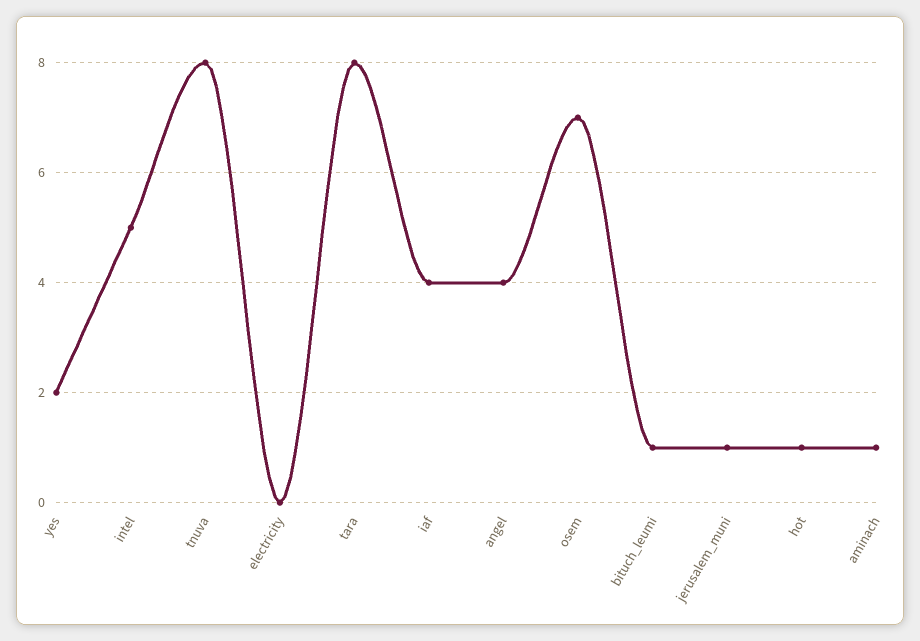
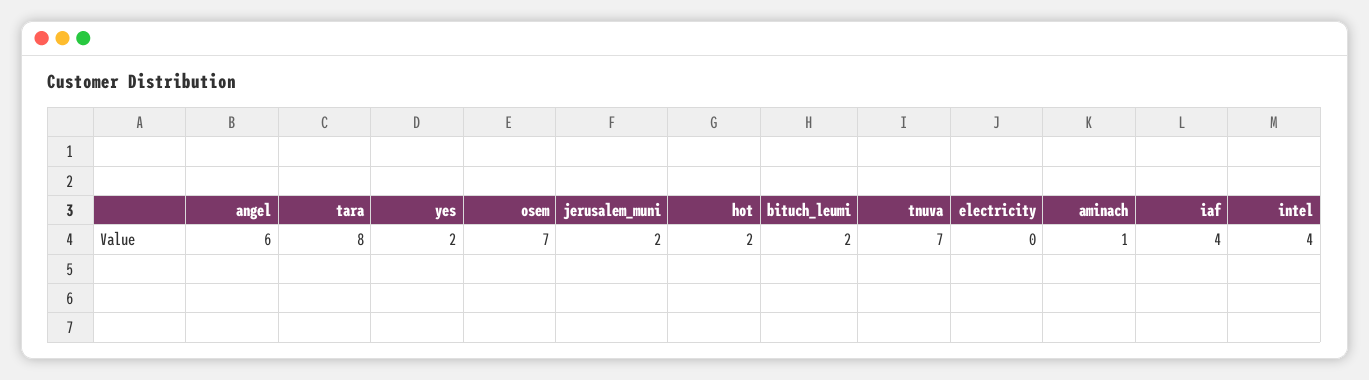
  {
    "yes": 2,
-   "intel": 5,
+   "intel": 4,
-   "tnuva": 8,
+   "tnuva": 7,
    "electricity": 0,
    "tara": 8,
    "iaf": 4,
-   "angel": 4,
+   "angel": 6,
    "osem": 7,
-   "bituch_leumi": 1,
+   "bituch_leumi": 2,
-   "jerusalem_muni": 1,
+   "jerusalem_muni": 2,
-   "hot": 1,
+   "hot": 2,
    "aminach": 1
  }

